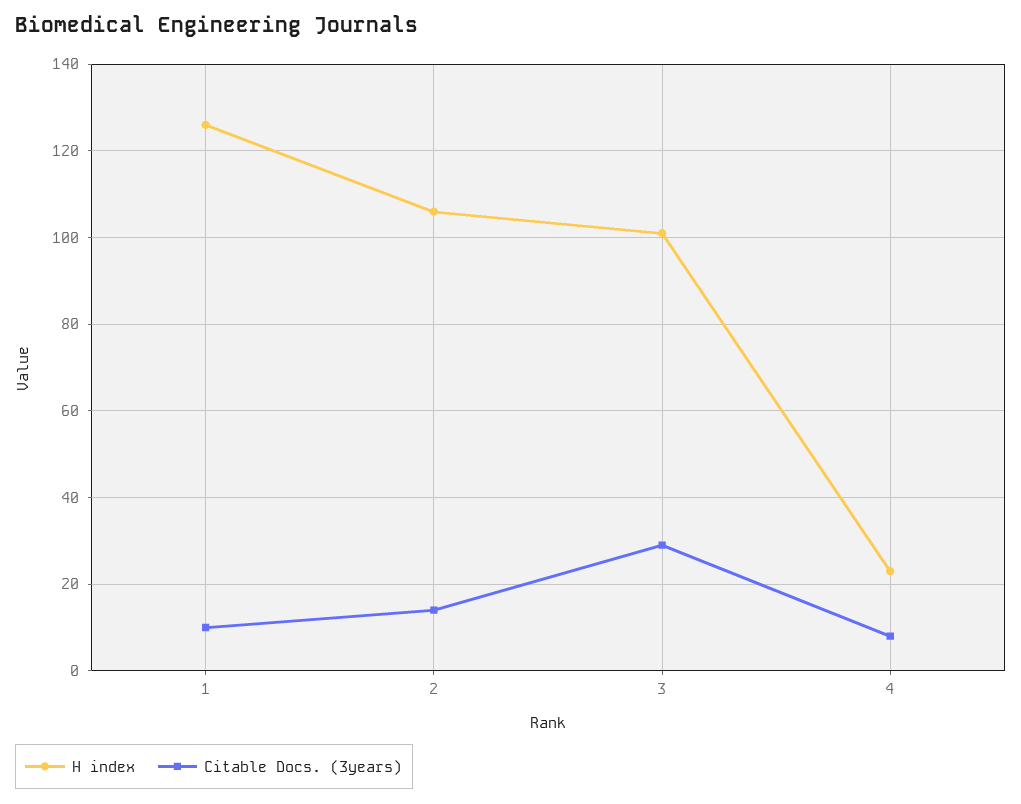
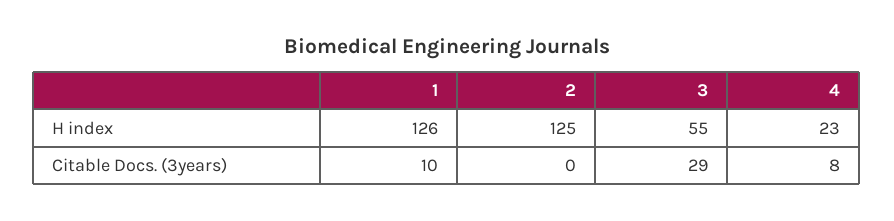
  {
    "H index": {
      "1": 126,
-     "2": 105,
+     "2": 125,
-     "3": 100,
+     "3": 55,
      "4": 23
    },
    "Citable Docs. (3years)": {
      "1": 10,
-     "2": 15,
+     "2": 0,
      "3": 29,
      "4": 8
    }
  }

